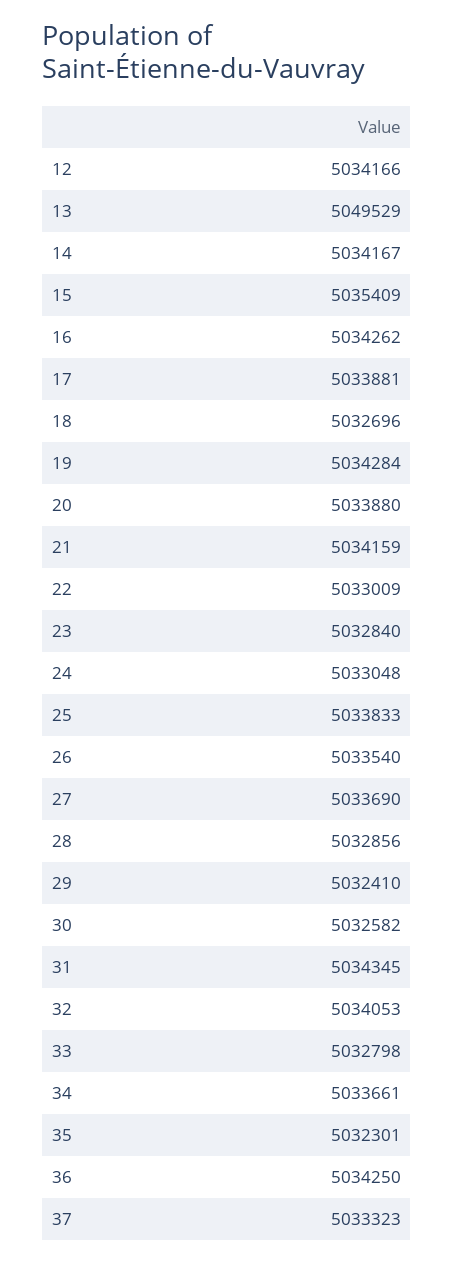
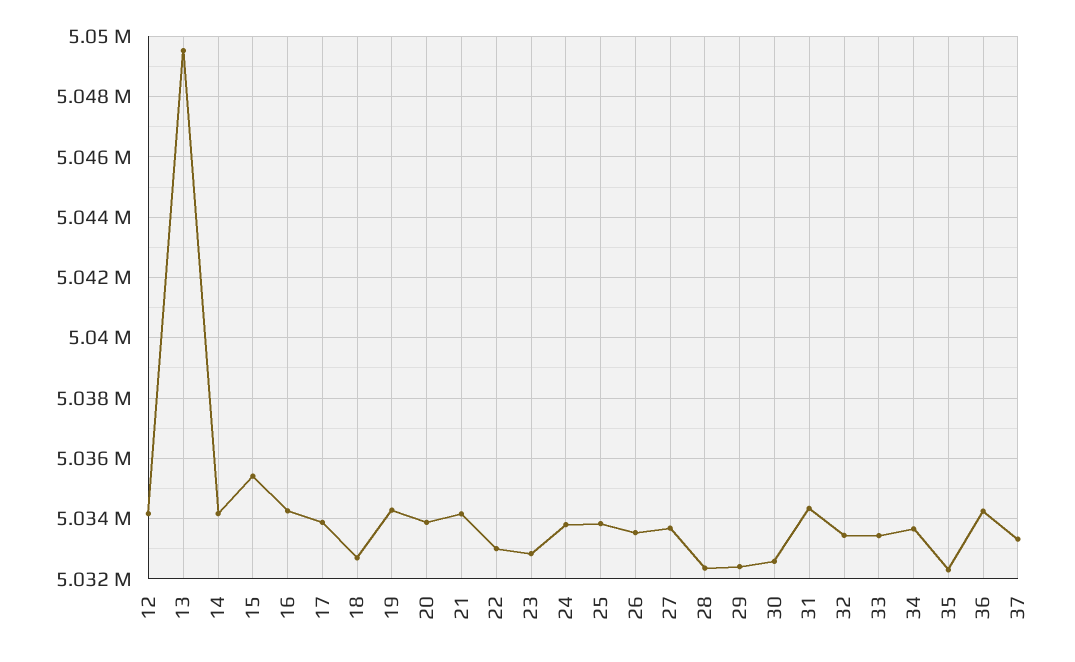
  {
    "12": 5034166,
    "13": 5049529,
    "14": 5034167,
    "15": 5035409,
    "16": 5034262,
    "17": 5033881,
    "18": 5032696,
    "19": 5034284,
    "20": 5033880,
    "21": 5034159,
    "22": 5033009,
    "23": 5032840,
-   "24": 5033048,
+   "24": 5033800,
    "25": 5033833,
    "26": 5033540,
    "27": 5033690,
-   "28": 5032856,
+   "28": 5032400,
    "29": 5032410,
    "30": 5032582,
    "31": 5034345,
-   "32": 5034053,
+   "32": 5033400,
-   "33": 5032798,
+   "33": 5033400,
    "34": 5033661,
    "35": 5032301,
    "36": 5034250,
    "37": 5033323
  }

